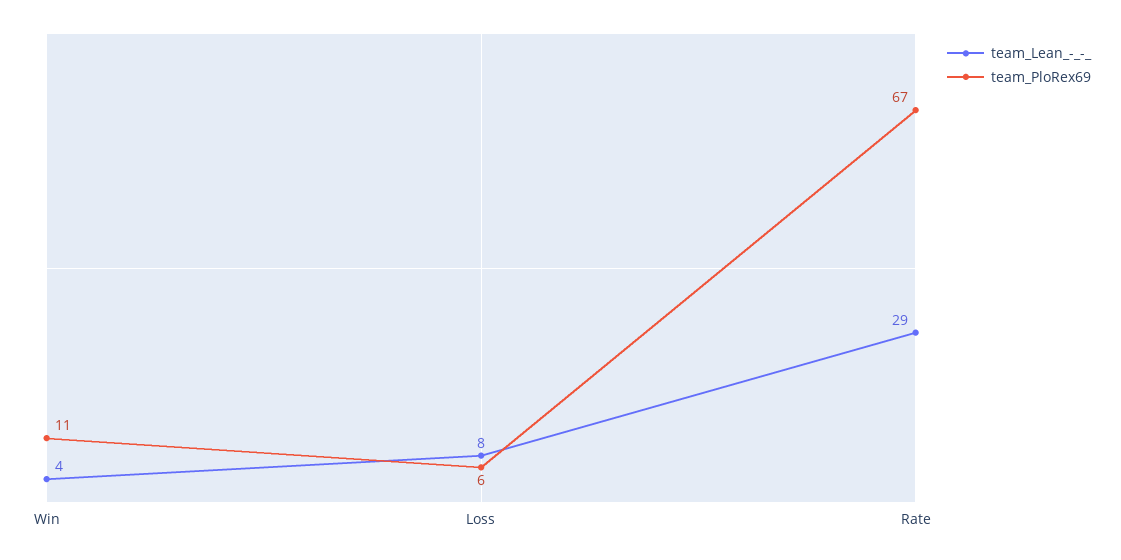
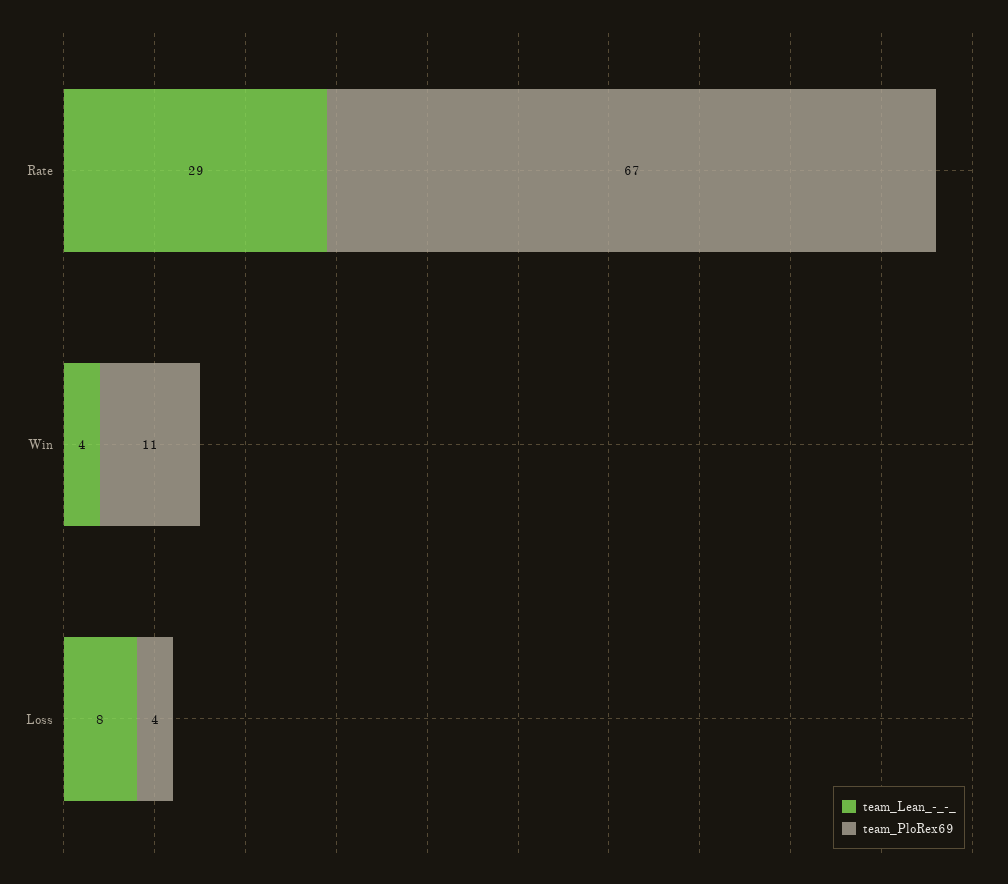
  {
    "team_Lean_-_-_": {
      "Win": 4,
      "Loss": 8,
      "Rate": 29
    },
    "team_PloRex69": {
      "Win": 11,
-     "Loss": 6,
+     "Loss": 4,
      "Rate": 67
    }
  }

